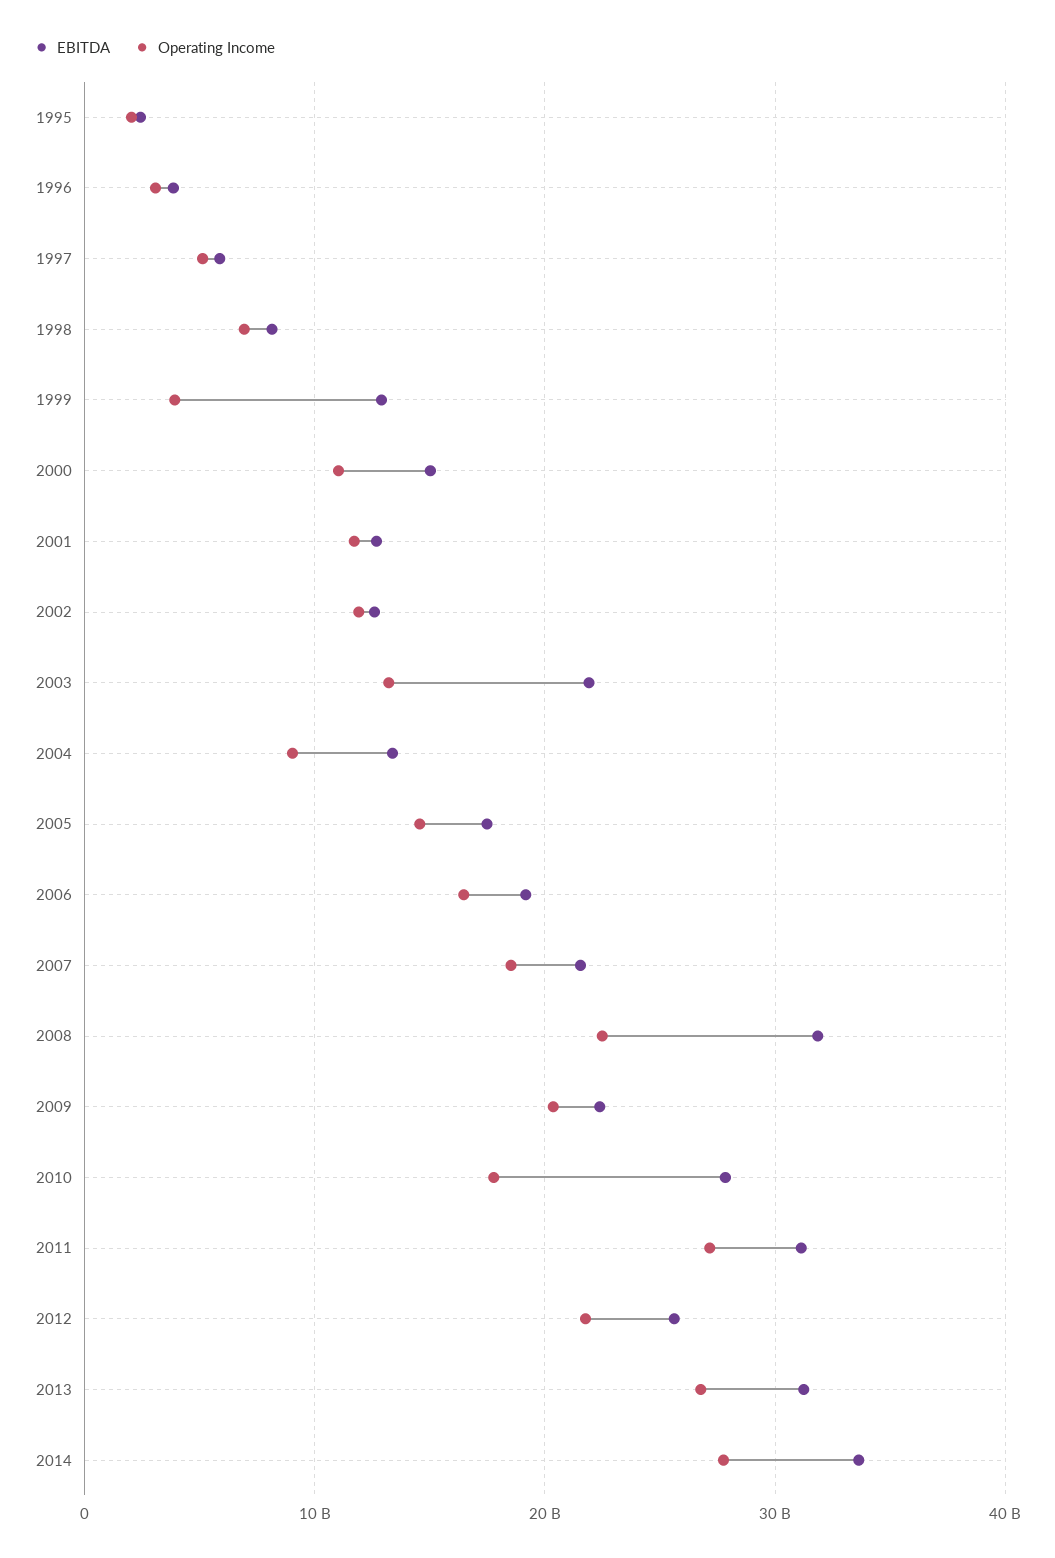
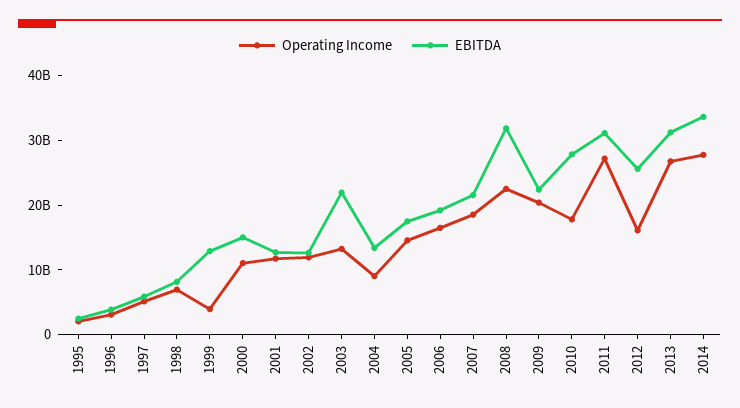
  {
    "EBITDA": {
      "1995": 2000000000,
      "1996": 4000000000,
      "1997": 6000000000,
      "1998": 8000000000,
      "1999": 13000000000,
      "2000": 15000000000,
      "2001": 13000000000,
      "2002": 13000000000,
      "2003": 22000000000,
      "2004": 13000000000,
      "2005": 17000000000,
      "2006": 19000000000,
      "2007": 22000000000,
      "2008": 32000000000,
      "2009": 22000000000,
      "2010": 28000000000,
      "2011": 31000000000,
      "2012": 26000000000,
      "2013": 31000000000,
      "2014": 34000000000
    },
    "Operating Income": {
      "1995": 2000000000,
      "1996": 3000000000,
      "1997": 5000000000,
      "1998": 7000000000,
      "1999": 4000000000,
      "2000": 11000000000,
      "2001": 12000000000,
      "2002": 12000000000,
      "2003": 13000000000,
      "2004": 9000000000,
      "2005": 15000000000,
      "2006": 16000000000,
      "2007": 19000000000,
      "2008": 22000000000,
      "2009": 20000000000,
      "2010": 18000000000,
      "2011": 27000000000,
-     "2012": 22000000000,
+     "2012": 16000000000,
      "2013": 27000000000,
      "2014": 28000000000
    }
  }

